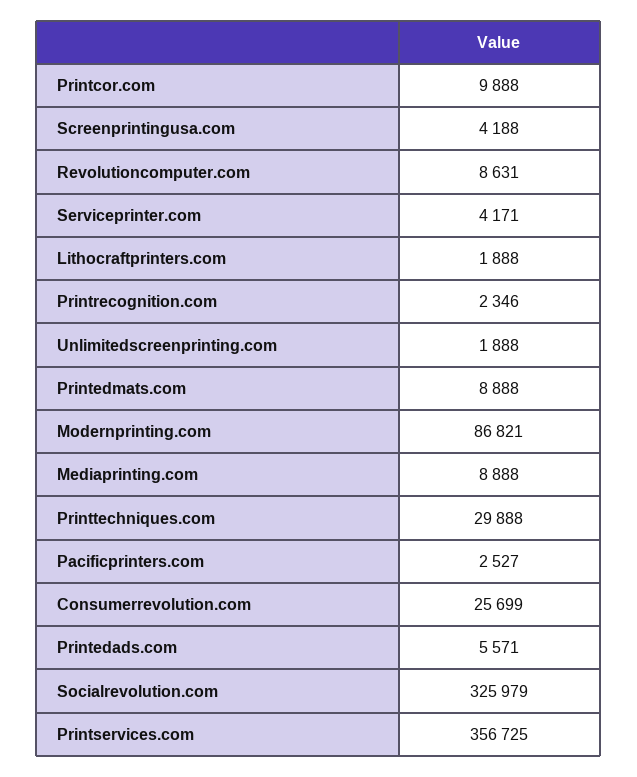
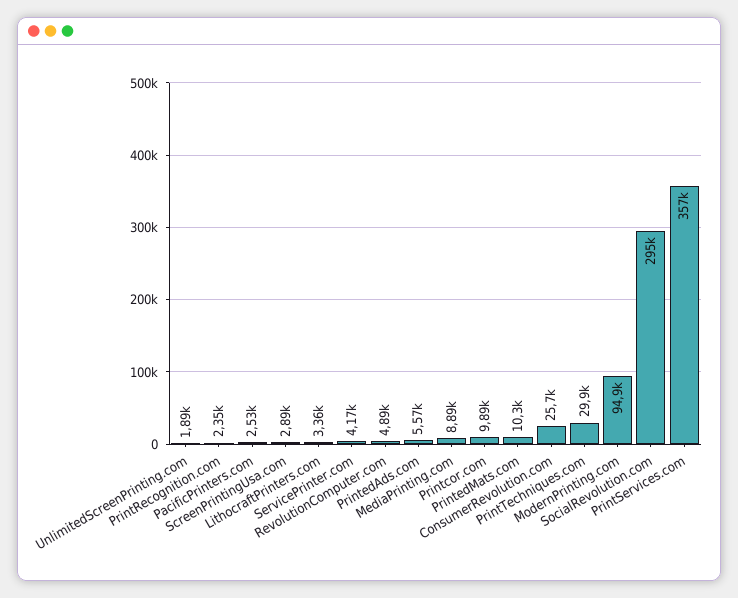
  {
    "Printcor.com": 9888,
-   "Screenprintingusa.com": 4188,
+   "Screenprintingusa.com": 2890,
-   "Revolutioncomputer.com": 8631,
+   "Revolutioncomputer.com": 4890,
    "Serviceprinter.com": 4171,
-   "Lithocraftprinters.com": 1888,
+   "Lithocraftprinters.com": 3360,
    "Printrecognition.com": 2346,
    "Unlimitedscreenprinting.com": 1888,
-   "Printedmats.com": 8888,
+   "Printedmats.com": 10300,
-   "Modernprinting.com": 86821,
+   "Modernprinting.com": 94900,
    "Mediaprinting.com": 8888,
    "Printtechniques.com": 29888,
    "Pacificprinters.com": 2527,
    "Consumerrevolution.com": 25699,
    "Printedads.com": 5571,
-   "Socialrevolution.com": 325979,
+   "Socialrevolution.com": 295000,
    "Printservices.com": 356725
  }

